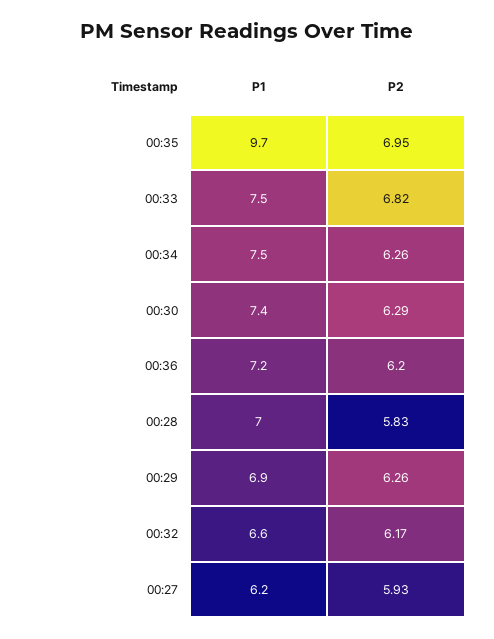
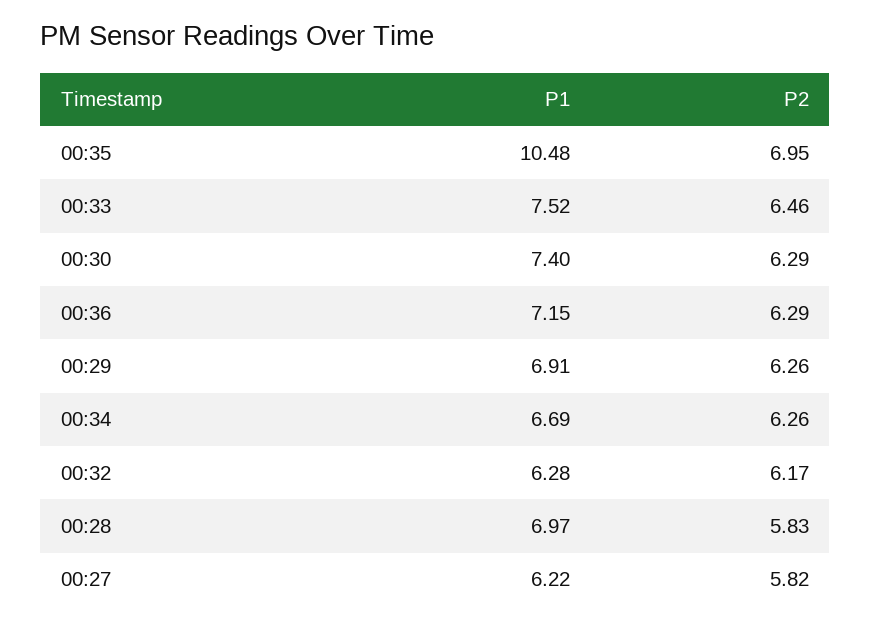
  {
    "P1": {
-     "00:35": 9.7,
+     "00:35": 10.48,
      "00:33": 7.52,
-     "00:34": 7.5,
+     "00:34": 6.69,
      "00:30": 7.4,
      "00:36": 7.15,
      "00:28": 6.97,
      "00:29": 6.91,
-     "00:32": 6.6,
+     "00:32": 6.28,
      "00:27": 6.22
    },
    "P2": {
      "00:35": 6.95,
-     "00:33": 6.82,
+     "00:33": 6.46,
      "00:34": 6.26,
      "00:30": 6.29,
-     "00:36": 6.2,
+     "00:36": 6.29,
      "00:28": 5.83,
      "00:29": 6.26,
      "00:32": 6.17,
-     "00:27": 5.93
+     "00:27": 5.82
    }
  }

